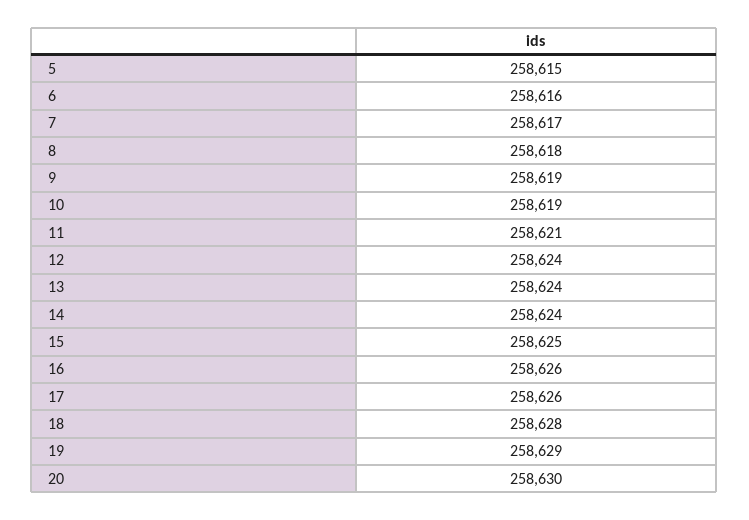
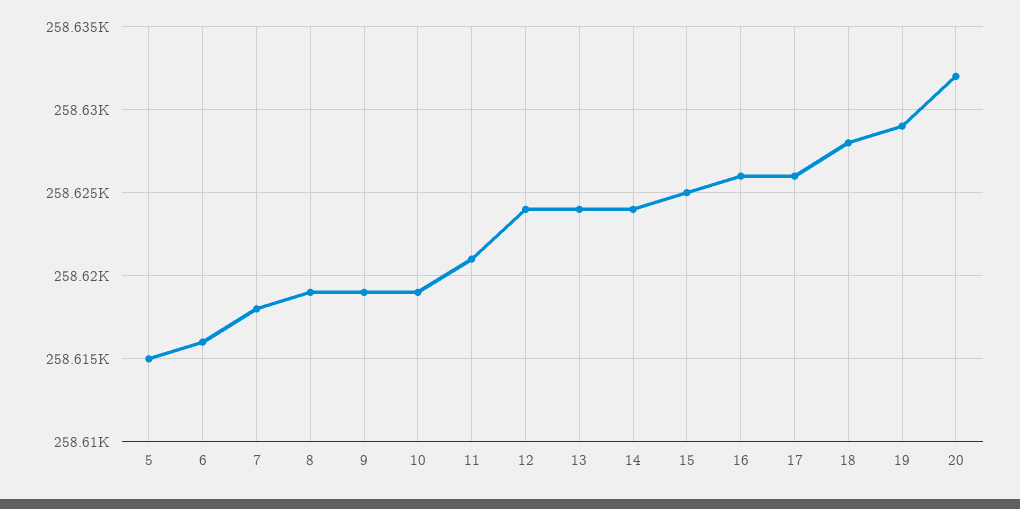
  {
    "5": 258615,
    "6": 258616,
-   "7": 258617,
+   "7": 258618,
-   "8": 258618,
+   "8": 258619,
    "9": 258619,
    "10": 258619,
    "11": 258621,
    "12": 258624,
    "13": 258624,
    "14": 258624,
    "15": 258625,
    "16": 258626,
    "17": 258626,
    "18": 258628,
    "19": 258629,
-   "20": 258630
+   "20": 258632
  }

